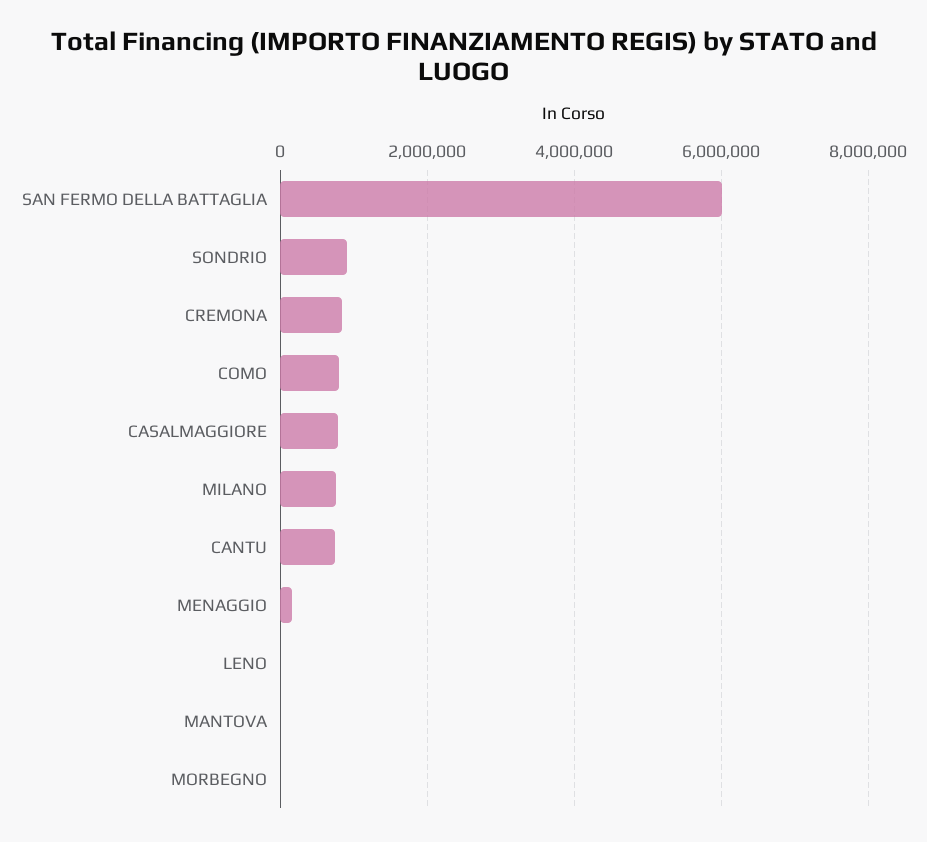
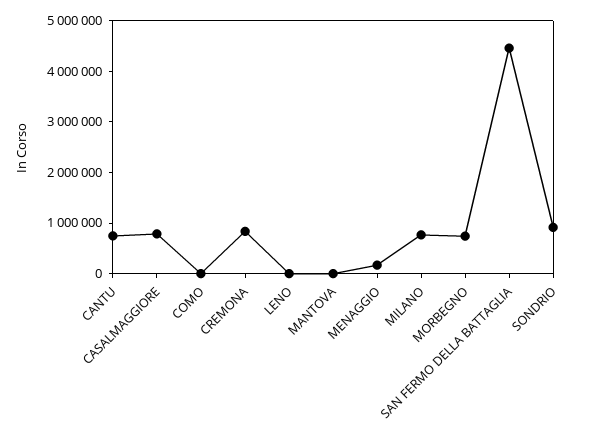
  {
-   "SAN FERMO DELLA BATTAGLIA": 6000000,
+   "SAN FERMO DELLA BATTAGLIA": 4400000,
    "SONDRIO": 1000000,
    "CREMONA": 800000,
-   "COMO": 800000,
+   "COMO": 0,
    "CASALMAGGIORE": 800000,
    "MILANO": 800000,
    "CANTU": 800000,
    "MENAGGIO": 200000,
    "LENO": 0,
    "MANTOVA": 0,
-   "MORBEGNO": 0
+   "MORBEGNO": 800000
  }

